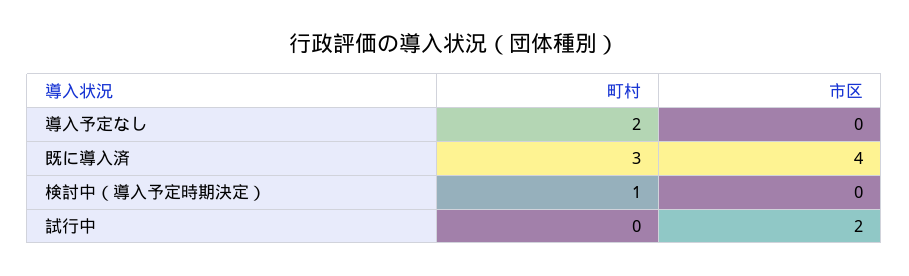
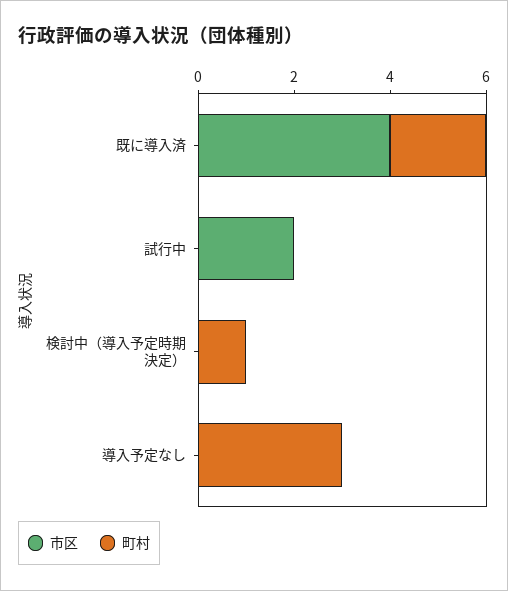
  {
    "町村": {
-     "導入予定なし": 2,
+     "導入予定なし": 3,
-     "既に導入済": 3,
+     "既に導入済": 2,
      "検討中（導入予定時期決定）": 1,
      "試行中": 0
    },
    "市区": {
      "導入予定なし": 0,
      "既に導入済": 4,
      "検討中（導入予定時期決定）": 0,
      "試行中": 2
    }
  }

